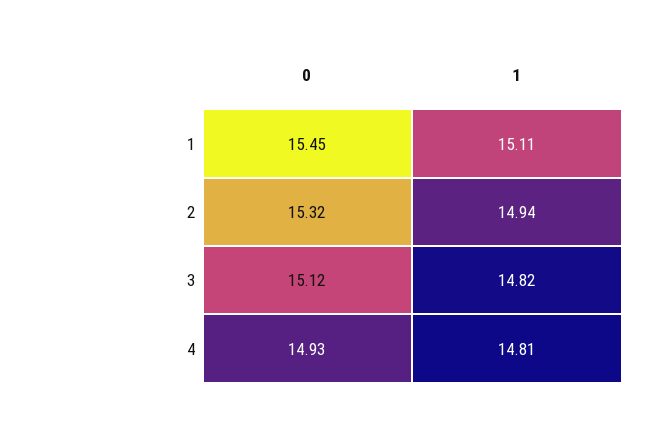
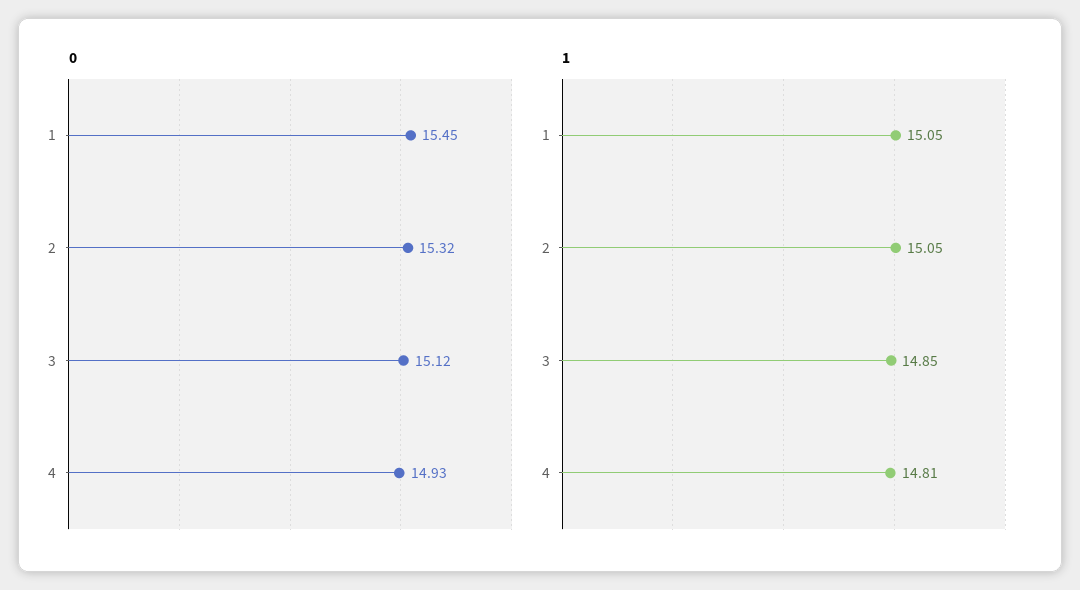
  {
    "0": {
      "1": 15.45,
      "2": 15.32,
      "3": 15.12,
      "4": 14.93
    },
    "1": {
-     "1": 15.11,
+     "1": 15.05,
-     "2": 14.94,
+     "2": 15.05,
-     "3": 14.82,
+     "3": 14.85,
      "4": 14.81
    }
  }

